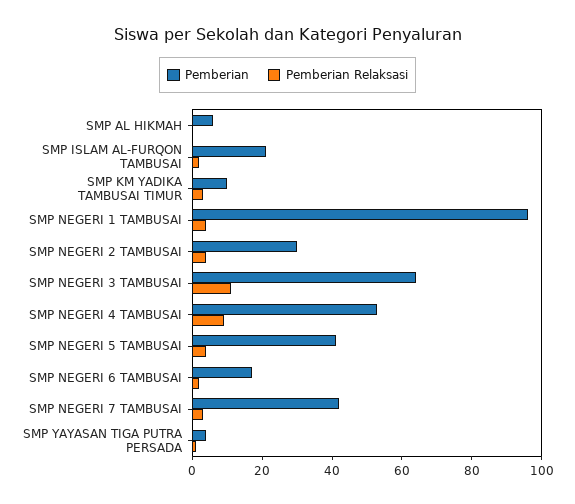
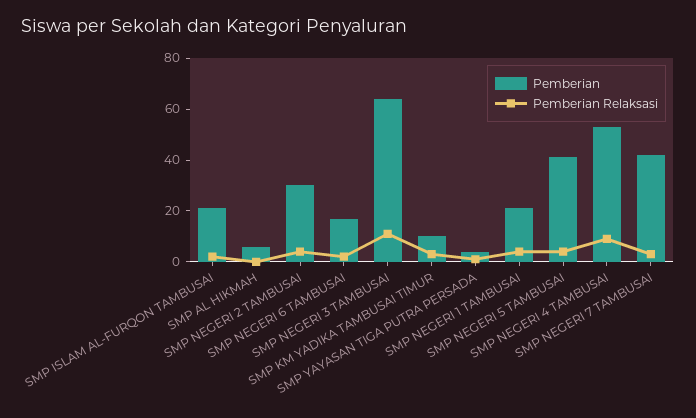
  {
    "Pemberian": {
      "SMP AL HIKMAH": 5,
      "SMP ISLAM AL-FURQON TAMBUSAI": 20,
      "SMP KM YADIKA TAMBUSAI TIMUR": 10,
-     "SMP NEGERI 1 TAMBUSAI": 95,
+     "SMP NEGERI 1 TAMBUSAI": 20,
      "SMP NEGERI 2 TAMBUSAI": 30,
      "SMP NEGERI 3 TAMBUSAI": 65,
      "SMP NEGERI 4 TAMBUSAI": 55,
      "SMP NEGERI 5 TAMBUSAI": 40,
      "SMP NEGERI 6 TAMBUSAI": 15,
      "SMP NEGERI 7 TAMBUSAI": 40,
      "SMP YAYASAN TIGA PUTRA PERSADA": 5
    },
    "Pemberian Relaksasi": {
      "SMP AL HIKMAH": 0,
      "SMP ISLAM AL-FURQON TAMBUSAI": 0,
      "SMP KM YADIKA TAMBUSAI TIMUR": 5,
      "SMP NEGERI 1 TAMBUSAI": 5,
      "SMP NEGERI 2 TAMBUSAI": 5,
      "SMP NEGERI 3 TAMBUSAI": 10,
      "SMP NEGERI 4 TAMBUSAI": 10,
      "SMP NEGERI 5 TAMBUSAI": 5,
      "SMP NEGERI 6 TAMBUSAI": 0,
      "SMP NEGERI 7 TAMBUSAI": 5,
      "SMP YAYASAN TIGA PUTRA PERSADA": 0
    }
  }

